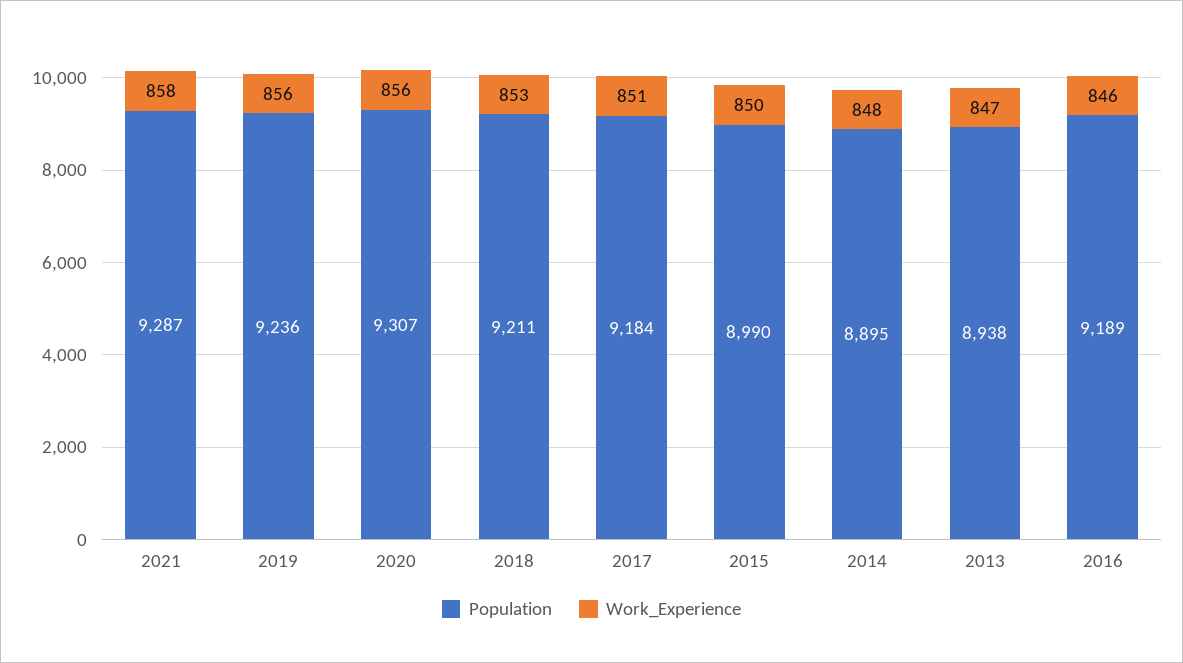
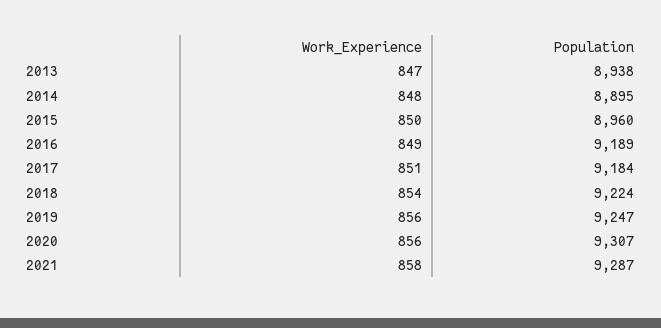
  {
    "Population": {
      "2021": 9287,
-     "2019": 9236,
+     "2019": 9247,
      "2020": 9307,
-     "2018": 9211,
+     "2018": 9224,
      "2017": 9184,
-     "2015": 8990,
+     "2015": 8960,
      "2014": 8895,
      "2013": 8938,
      "2016": 9189
    },
    "Work_Experience": {
      "2021": 858,
      "2019": 856,
      "2020": 856,
-     "2018": 853,
+     "2018": 854,
      "2017": 851,
      "2015": 850,
      "2014": 848,
      "2013": 847,
-     "2016": 846
+     "2016": 849
    }
  }

